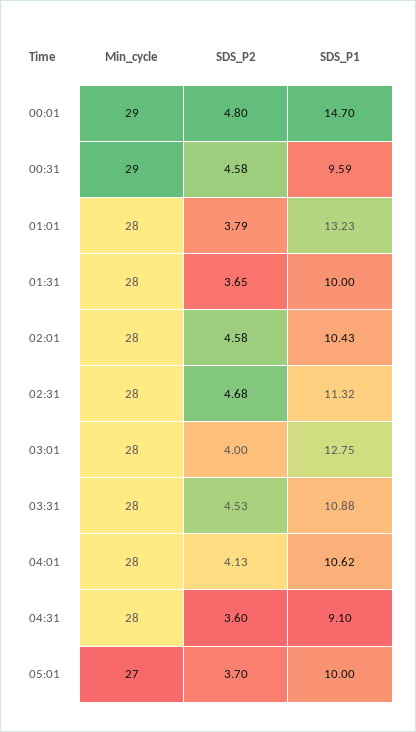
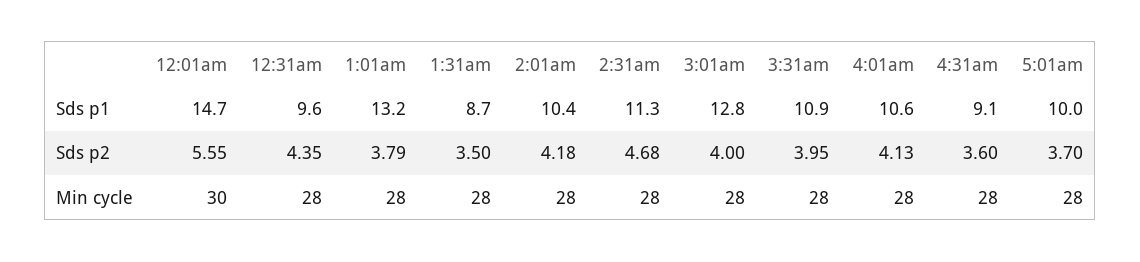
  {
    "Min_cycle": {
-     "00:01": 29,
+     "00:01": 30,
-     "00:31": 29,
+     "00:31": 28,
      "01:01": 28,
      "01:31": 28,
      "02:01": 28,
      "02:31": 28,
      "03:01": 28,
      "03:31": 28,
      "04:01": 28,
      "04:31": 28,
-     "05:01": 27
+     "05:01": 28
    },
    "SDS_P2": {
-     "00:01": 4.8,
+     "00:01": 5.55,
-     "00:31": 4.58,
+     "00:31": 4.35,
      "01:01": 3.79,
-     "01:31": 3.65,
+     "01:31": 3.5,
-     "02:01": 4.58,
+     "02:01": 4.18,
      "02:31": 4.68,
      "03:01": 4,
-     "03:31": 4.53,
+     "03:31": 3.95,
      "04:01": 4.13,
      "04:31": 3.6,
      "05:01": 3.7
    },
    "SDS_P1": {
      "00:01": 14.7,
      "00:31": 9.59,
      "01:01": 13.23,
-     "01:31": 10,
+     "01:31": 8.7,
      "02:01": 10.43,
      "02:31": 11.32,
      "03:01": 12.75,
      "03:31": 10.88,
      "04:01": 10.62,
      "04:31": 9.1,
      "05:01": 10
    }
  }

